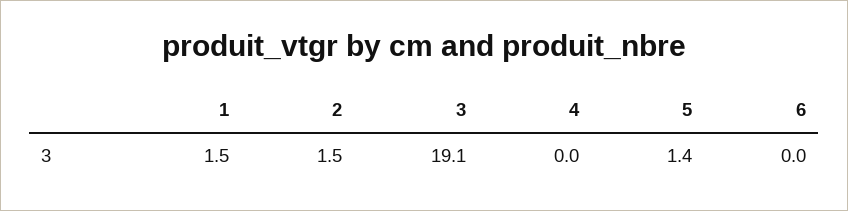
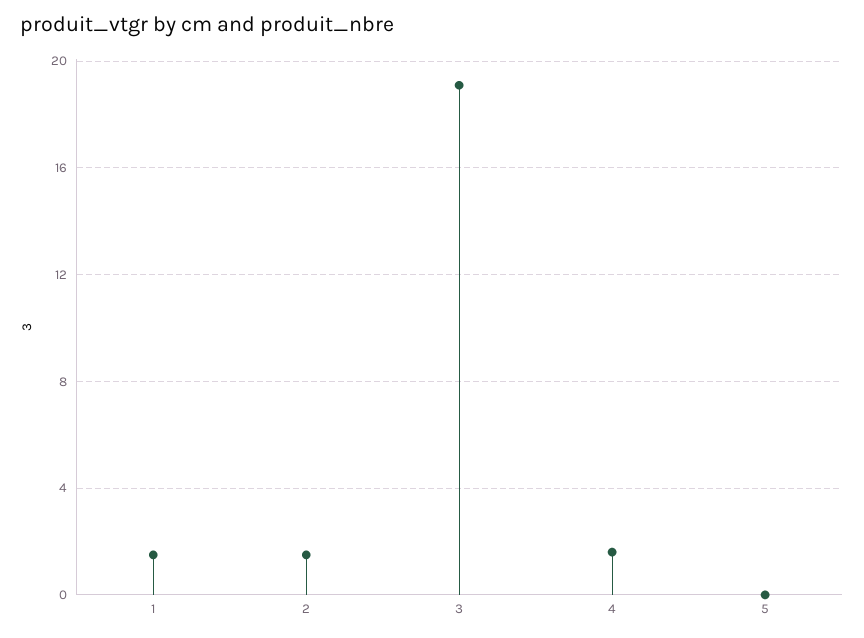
  {
    "1": 1.5,
    "2": 1.5,
    "3": 19.1,
-   "4": 0,
+   "4": 1.5,
-   "5": 1.4,
+   "5": 0
-   "6": 0
  }

